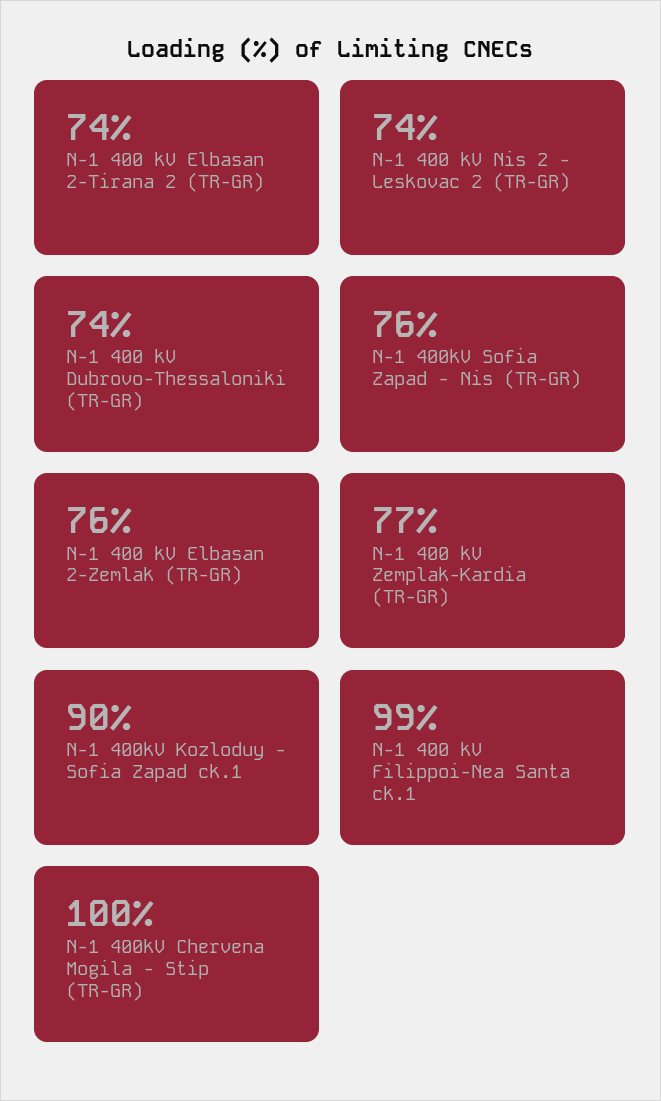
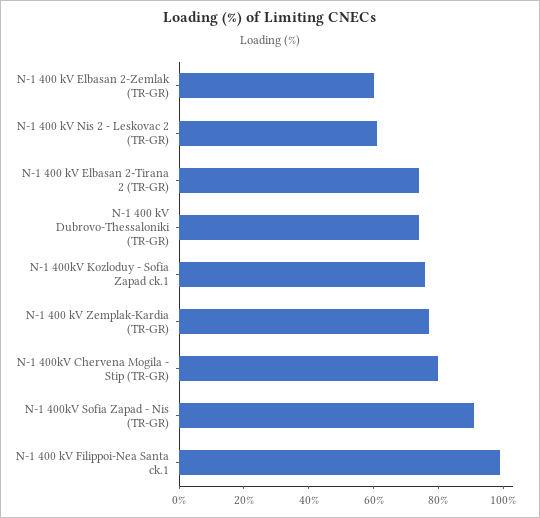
  {
    "N-1 400 kV Elbasan 2-Tirana 2 (TR-GR)": 74,
-   "N-1 400 kV Nis 2 - Leskovac 2 (TR-GR)": 74,
+   "N-1 400 kV Nis 2 - Leskovac 2 (TR-GR)": 60,
    "N-1 400 kV Dubrovo-Thessaloniki (TR-GR)": 74,
-   "N-1 400kV Sofia Zapad - Nis (TR-GR)": 76,
+   "N-1 400kV Sofia Zapad - Nis (TR-GR)": 90,
-   "N-1 400 kV Elbasan 2-Zemlak (TR-GR)": 76,
+   "N-1 400 kV Elbasan 2-Zemlak (TR-GR)": 60,
    "N-1 400 kV Zemplak-Kardia (TR-GR)": 77,
-   "N-1 400kV Kozloduy - Sofia Zapad ck.1": 90,
+   "N-1 400kV Kozloduy - Sofia Zapad ck.1": 75,
    "N-1 400 kV Filippoi-Nea Santa ck.1": 99,
-   "N-1 400kV Chervena Mogila - Stip (TR-GR)": 100
+   "N-1 400kV Chervena Mogila - Stip (TR-GR)": 80
  }

